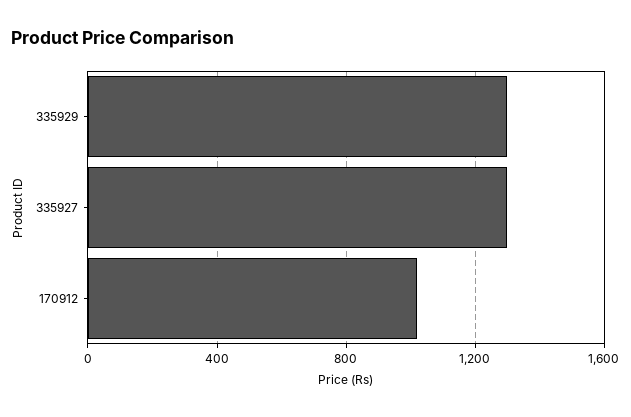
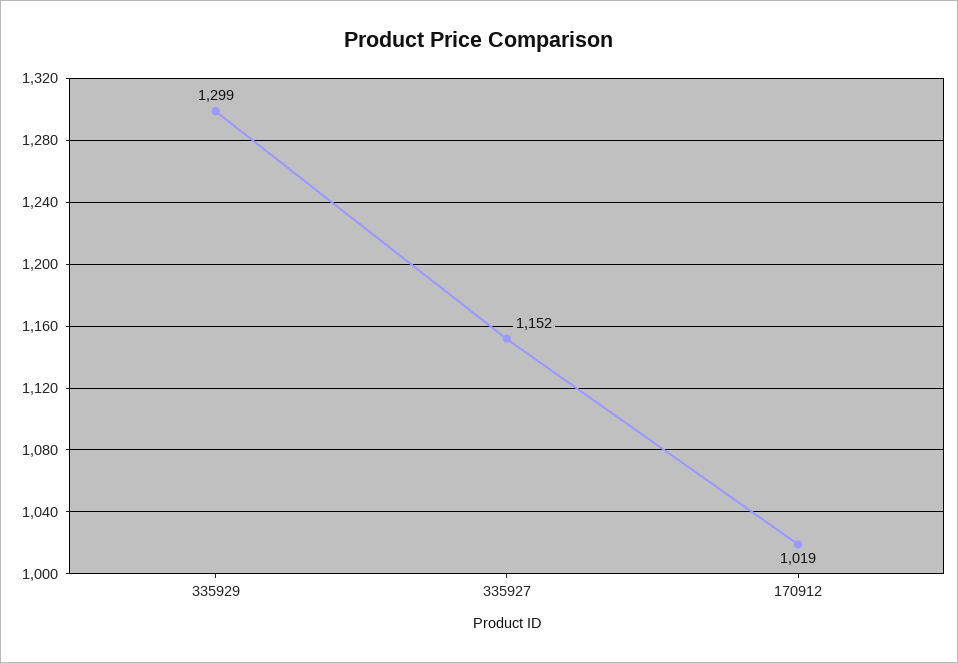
  {
    "335929": 1299,
-   "335927": 1300,
+   "335927": 1152,
    "170912": 1019
  }

